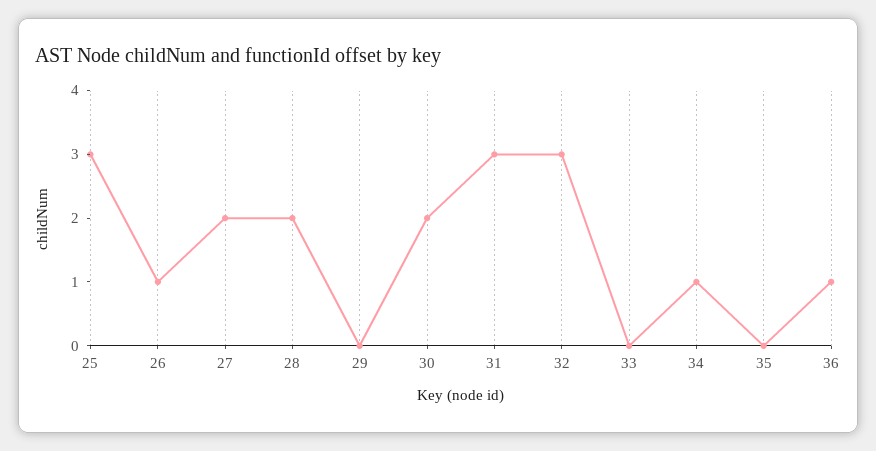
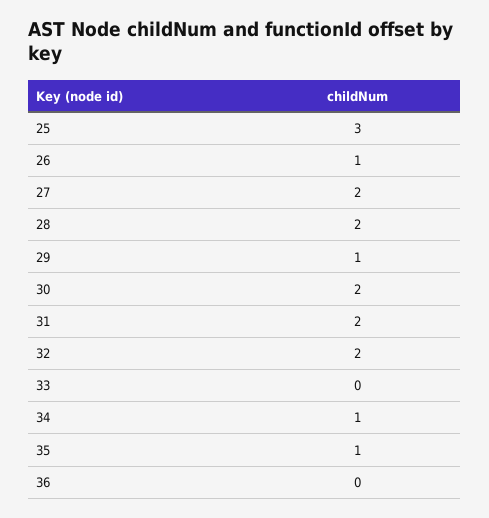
  {
    "25": 3,
    "26": 1,
    "27": 2,
    "28": 2,
-   "29": 0,
+   "29": 1,
    "30": 2,
-   "31": 3,
+   "31": 2,
-   "32": 3,
+   "32": 2,
    "33": 0,
    "34": 1,
-   "35": 0,
+   "35": 1,
-   "36": 1
+   "36": 0
  }

